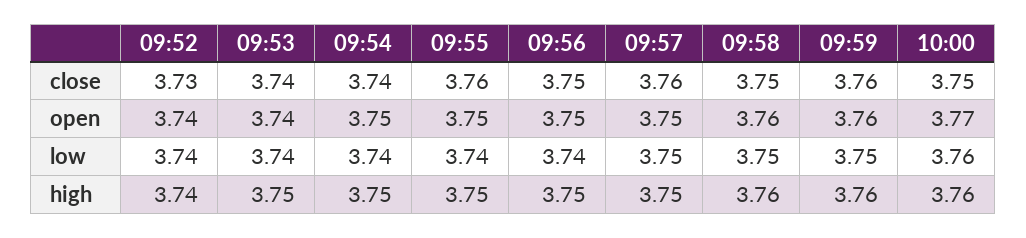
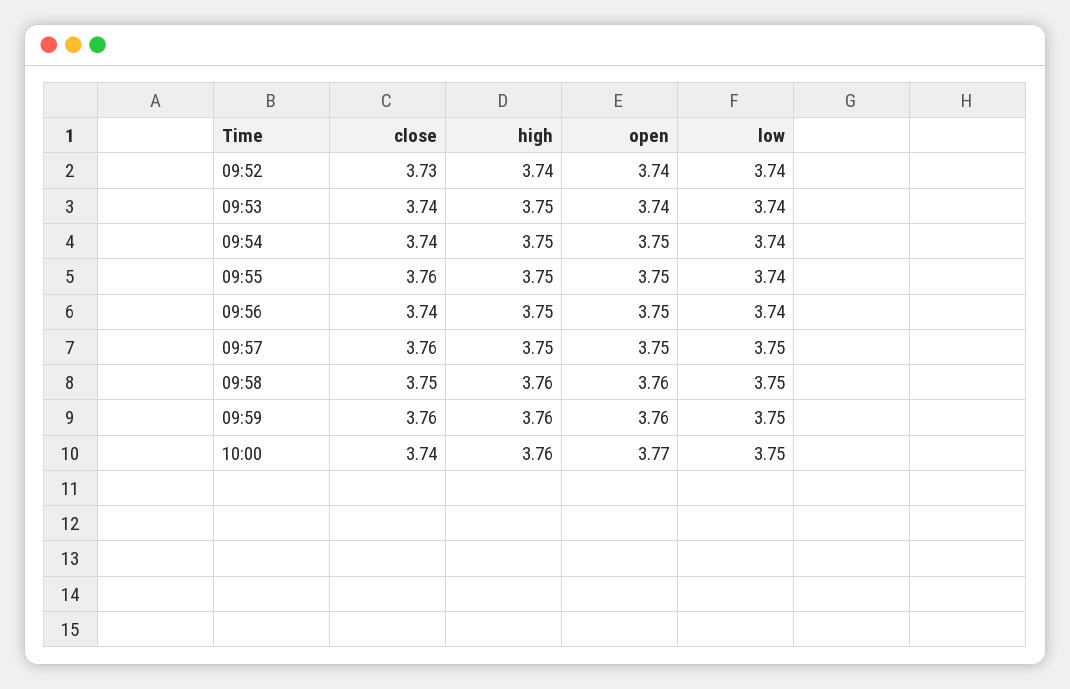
  {
    "09:52": {
      "close": 3.73,
      "open": 3.74,
      "low": 3.74,
      "high": 3.74
    },
    "09:53": {
      "close": 3.74,
      "open": 3.74,
      "low": 3.74,
      "high": 3.75
    },
    "09:54": {
      "close": 3.74,
      "open": 3.75,
      "low": 3.74,
      "high": 3.75
    },
    "09:55": {
      "close": 3.76,
      "open": 3.75,
      "low": 3.74,
      "high": 3.75
    },
    "09:56": {
-     "close": 3.75,
+     "close": 3.74,
      "open": 3.75,
      "low": 3.74,
      "high": 3.75
    },
    "09:57": {
      "close": 3.76,
      "open": 3.75,
      "low": 3.75,
      "high": 3.75
    },
    "09:58": {
      "close": 3.75,
      "open": 3.76,
      "low": 3.75,
      "high": 3.76
    },
    "09:59": {
      "close": 3.76,
      "open": 3.76,
      "low": 3.75,
      "high": 3.76
    },
    "10:00": {
-     "close": 3.75,
+     "close": 3.74,
      "open": 3.77,
-     "low": 3.76,
+     "low": 3.75,
      "high": 3.76
    }
  }

